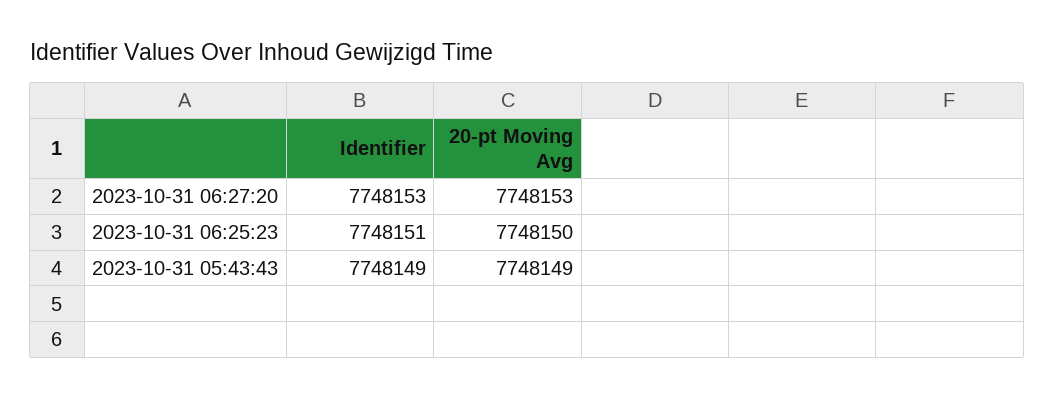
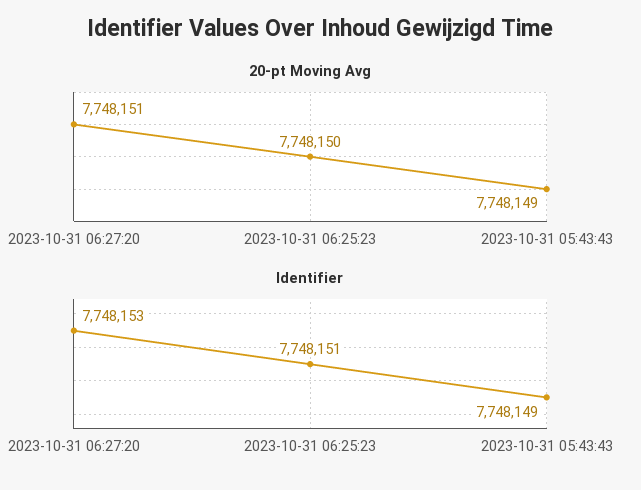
  {
    "Identifier": {
      "2023-10-31 06:27:20": 7748153,
      "2023-10-31 06:25:23": 7748151,
      "2023-10-31 05:43:43": 7748149
    },
    "20-pt Moving Avg": {
-     "2023-10-31 06:27:20": 7748153,
+     "2023-10-31 06:27:20": 7748151,
      "2023-10-31 06:25:23": 7748150,
      "2023-10-31 05:43:43": 7748149
    }
  }

